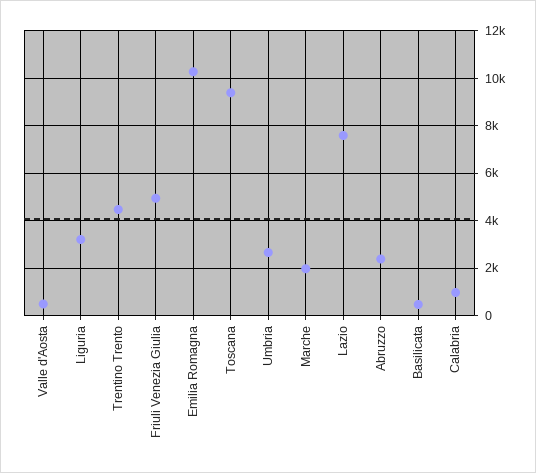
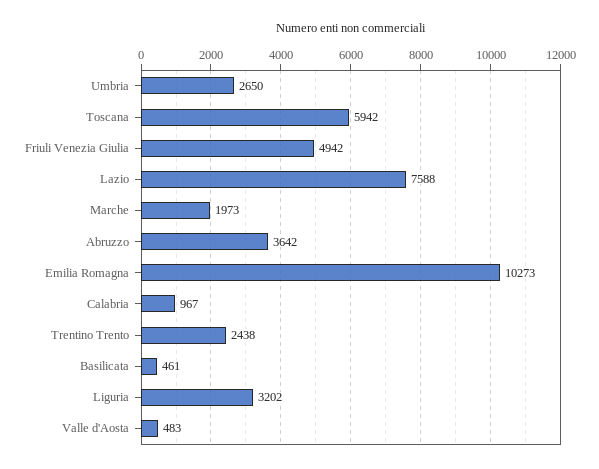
  {
    "Valle d'Aosta": 483,
    "Liguria": 3202,
-   "Trentino Trento": 4500,
+   "Trentino Trento": 2438,
    "Friuli Venezia Giulia": 4942,
    "Emilia Romagna": 10273,
-   "Toscana": 9500,
+   "Toscana": 5942,
    "Umbria": 2650,
    "Marche": 1973,
    "Lazio": 7588,
-   "Abruzzo": 2500,
+   "Abruzzo": 3642,
    "Basilicata": 461,
    "Calabria": 967
  }

